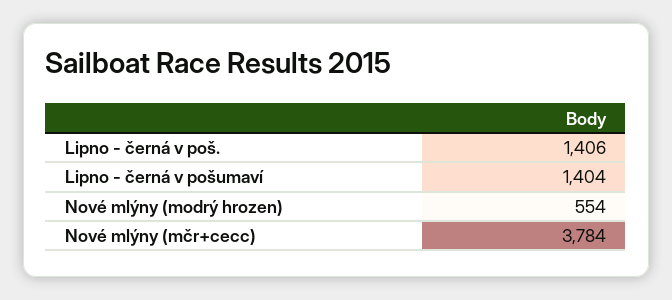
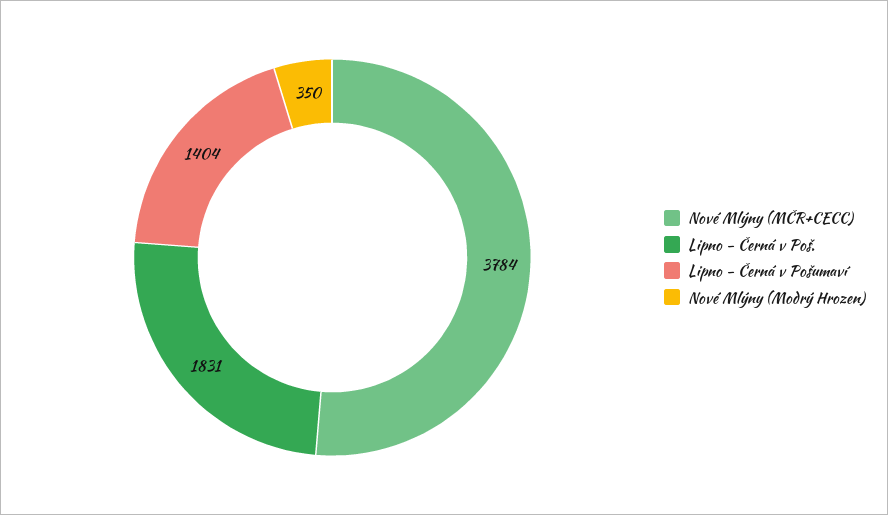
  {
-   "Lipno - černá v poš.": 1406,
+   "Lipno - černá v poš.": 1831,
    "Lipno - černá v pošumaví": 1404,
-   "Nové mlýny (modrý hrozen)": 554,
+   "Nové mlýny (modrý hrozen)": 350,
    "Nové mlýny (mčr+cecc)": 3784
  }

